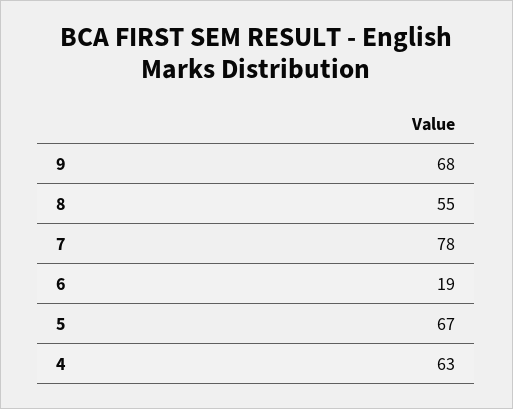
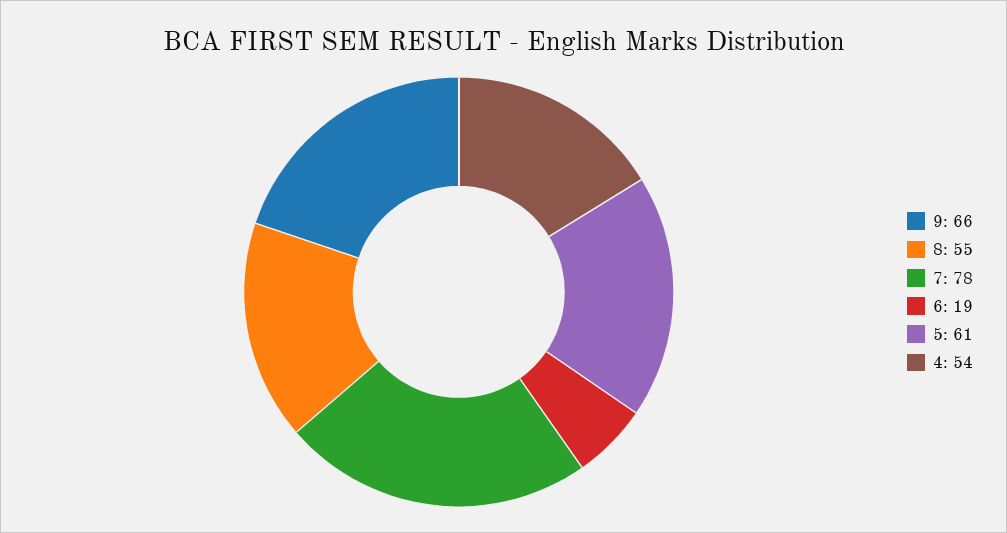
  {
-   "9": 68,
+   "9": 66,
    "8": 55,
    "7": 78,
    "6": 19,
-   "5": 67,
+   "5": 61,
-   "4": 63
+   "4": 54
  }

